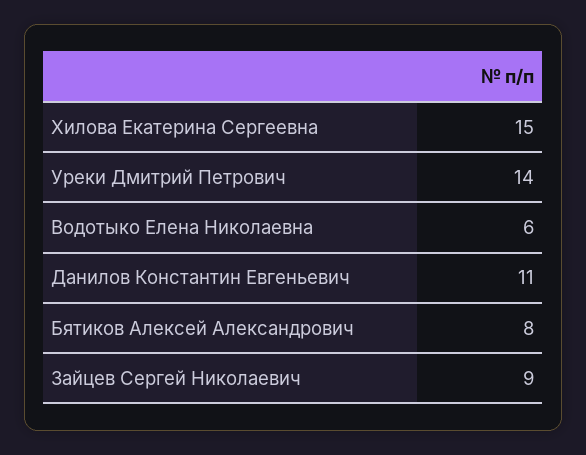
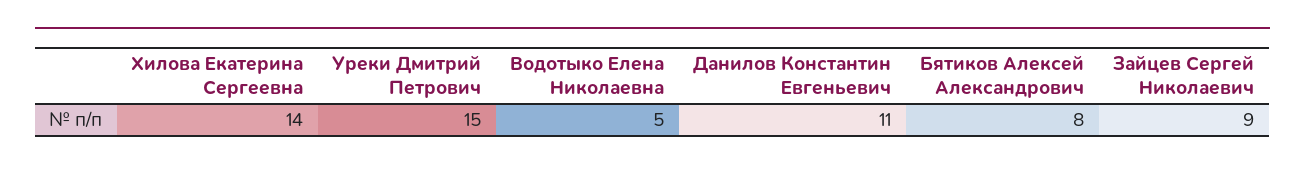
  {
-   "Хилова Екатерина Сергеевна": 15,
+   "Хилова Екатерина Сергеевна": 14,
-   "Уреки Дмитрий Петрович": 14,
+   "Уреки Дмитрий Петрович": 15,
-   "Водотыко Елена Николаевна": 6,
+   "Водотыко Елена Николаевна": 5,
    "Данилов Константин Евгеньевич": 11,
    "Бятиков Алексей Александрович": 8,
    "Зайцев Сергей Николаевич": 9
  }

